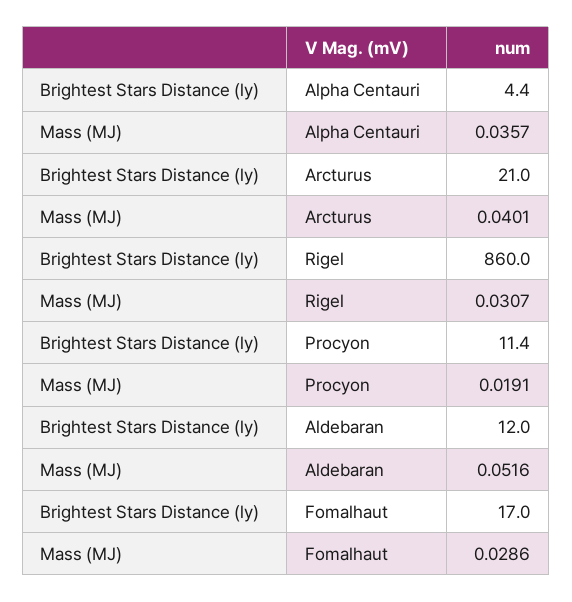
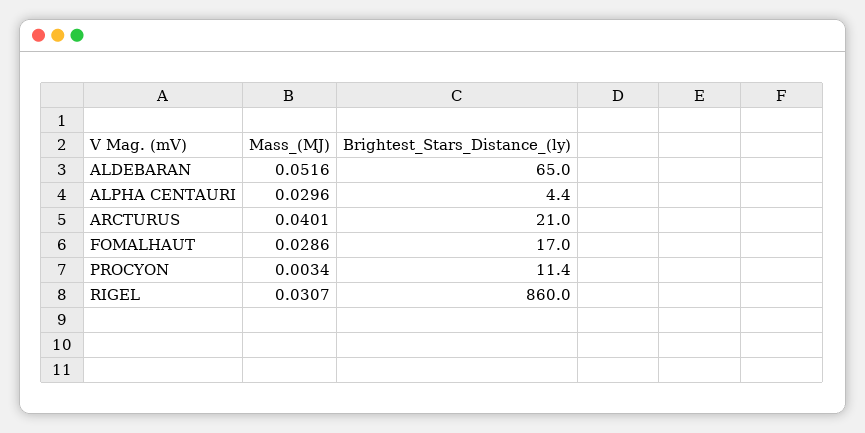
  {
    "Brightest Stars Distance (ly)": {
      "Alpha Centauri": 4.4,
      "Arcturus": 21,
      "Rigel": 860,
      "Procyon": 11.4,
-     "Aldebaran": 12,
+     "Aldebaran": 65,
      "Fomalhaut": 17
    },
    "Mass (MJ)": {
-     "Alpha Centauri": 0.0357,
+     "Alpha Centauri": 0.0296,
      "Arcturus": 0.0401,
      "Rigel": 0.0307,
-     "Procyon": 0.0191,
+     "Procyon": 0.0034,
      "Aldebaran": 0.0516,
      "Fomalhaut": 0.0286
    }
  }

